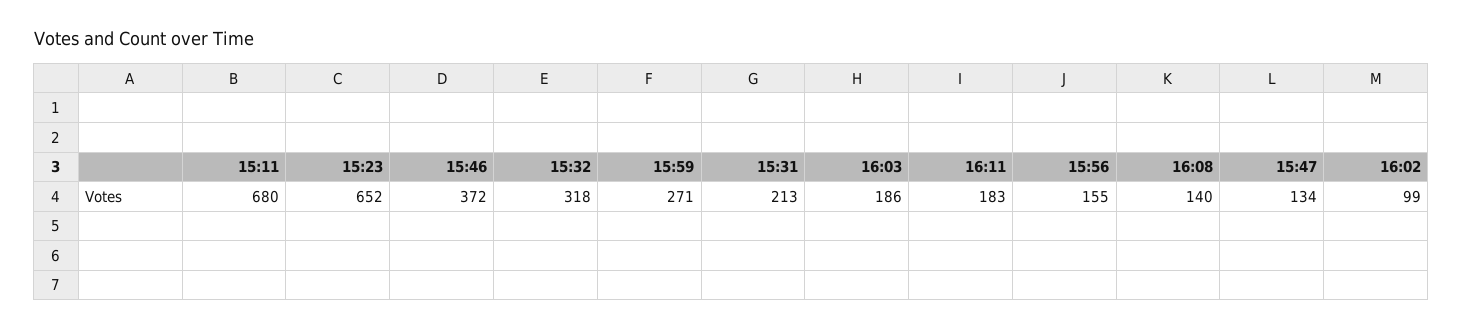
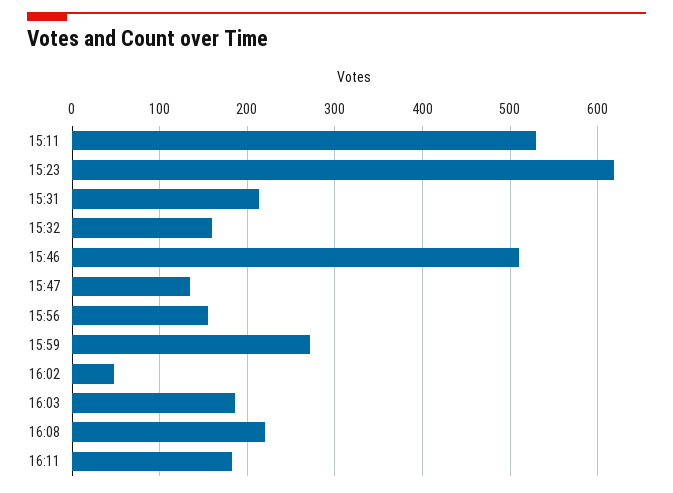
  {
-   "15:11": 680,
+   "15:11": 530,
-   "15:23": 652,
+   "15:23": 620,
-   "15:46": 372,
+   "15:46": 510,
-   "15:32": 318,
+   "15:32": 160,
    "15:59": 271,
    "15:31": 213,
    "16:03": 186,
    "16:11": 183,
    "15:56": 155,
-   "16:08": 140,
+   "16:08": 220,
    "15:47": 134,
-   "16:02": 99
+   "16:02": 50
  }

